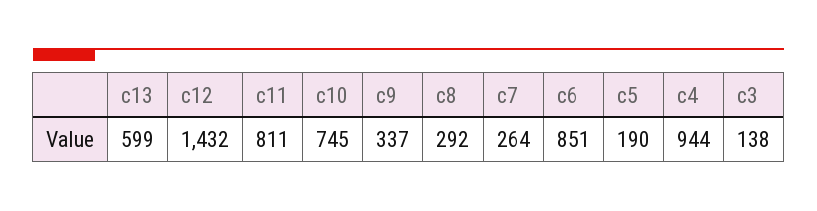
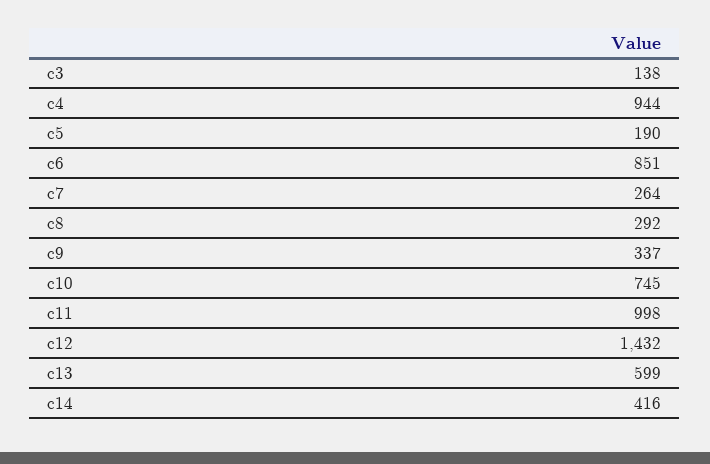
  {
    "c13": 599,
    "c12": 1432,
-   "c11": 811,
+   "c11": 998,
    "c10": 745,
    "c9": 337,
    "c8": 292,
    "c7": 264,
    "c6": 851,
    "c5": 190,
    "c4": 944,
-   "c3": 138
+   "c3": 138,
+   "c14": 416
  }

